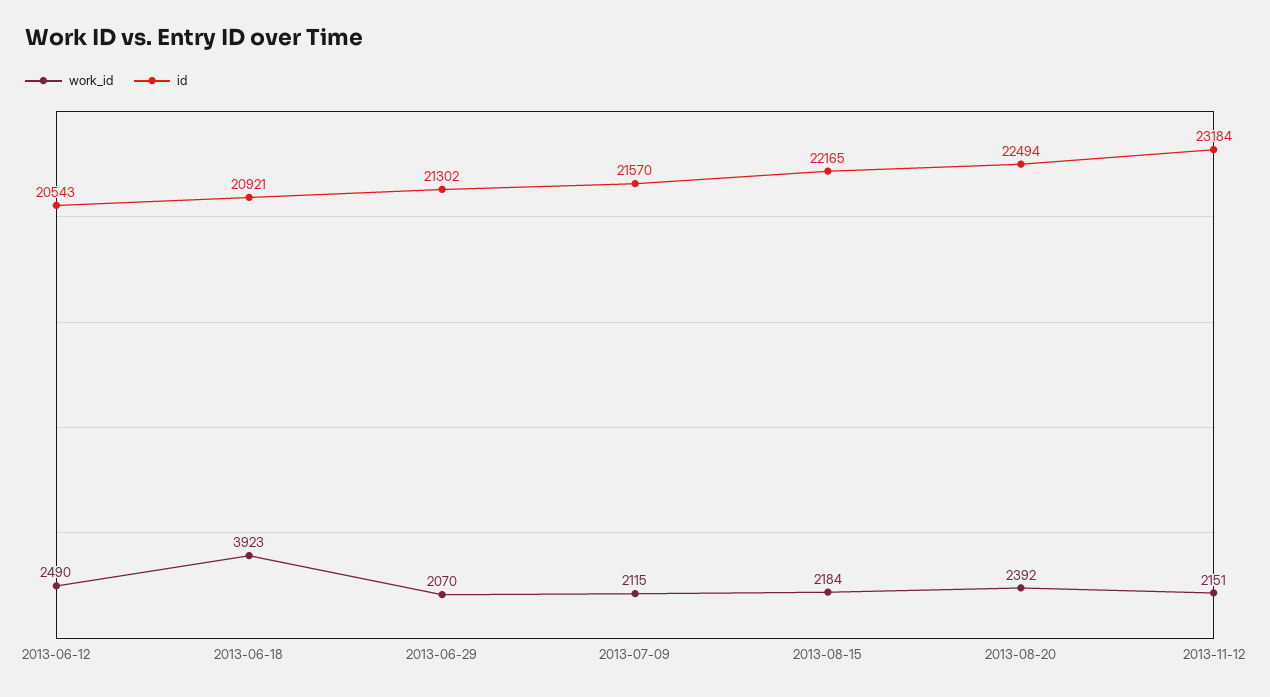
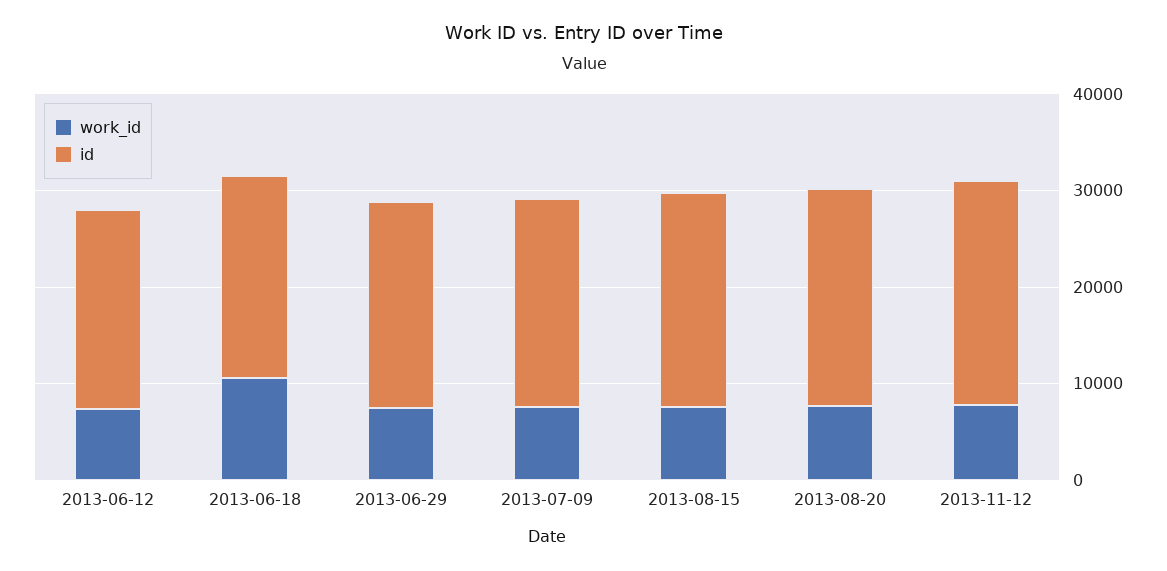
  {
    "work_id": {
-     "2013-06-12": 2490,
+     "2013-06-12": 8000,
-     "2013-06-18": 3923,
+     "2013-06-18": 10000,
-     "2013-06-29": 2070,
+     "2013-06-29": 8000,
-     "2013-07-09": 2115,
+     "2013-07-09": 8000,
-     "2013-08-15": 2184,
+     "2013-08-15": 8000,
-     "2013-08-20": 2392,
+     "2013-08-20": 8000,
-     "2013-11-12": 2151
+     "2013-11-12": 8000
    },
    "id": {
      "2013-06-12": 20543,
      "2013-06-18": 20921,
      "2013-06-29": 21302,
      "2013-07-09": 21570,
      "2013-08-15": 22165,
      "2013-08-20": 22494,
      "2013-11-12": 23184
    }
  }

